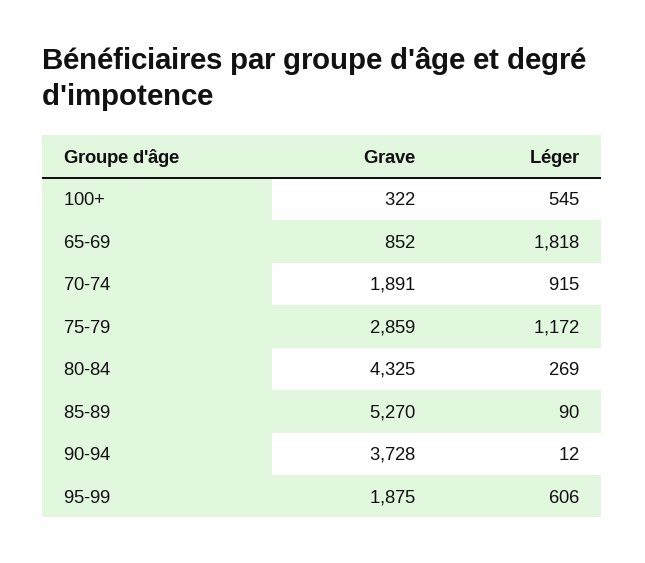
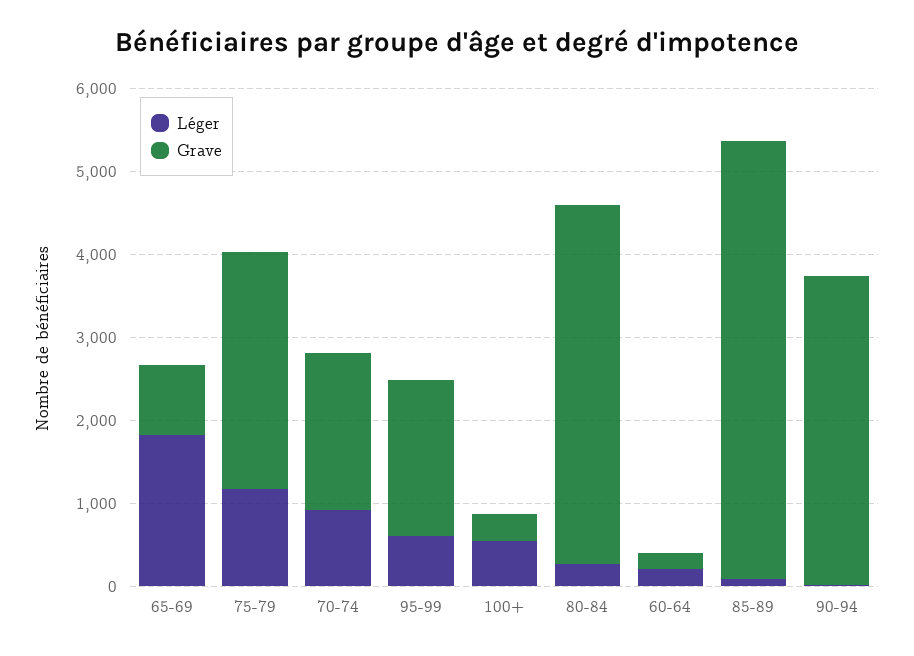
  {
    "Grave": {
      "100+": 322,
      "65-69": 852,
      "70-74": 1891,
      "75-79": 2859,
      "80-84": 4325,
      "85-89": 5270,
      "90-94": 3728,
-     "95-99": 1875
+     "95-99": 1875,
+     "60-64": 200
    },
    "Léger": {
      "100+": 545,
      "65-69": 1818,
      "70-74": 915,
      "75-79": 1172,
      "80-84": 269,
      "85-89": 90,
      "90-94": 12,
-     "95-99": 606
+     "95-99": 606,
+     "60-64": 200
    }
  }

